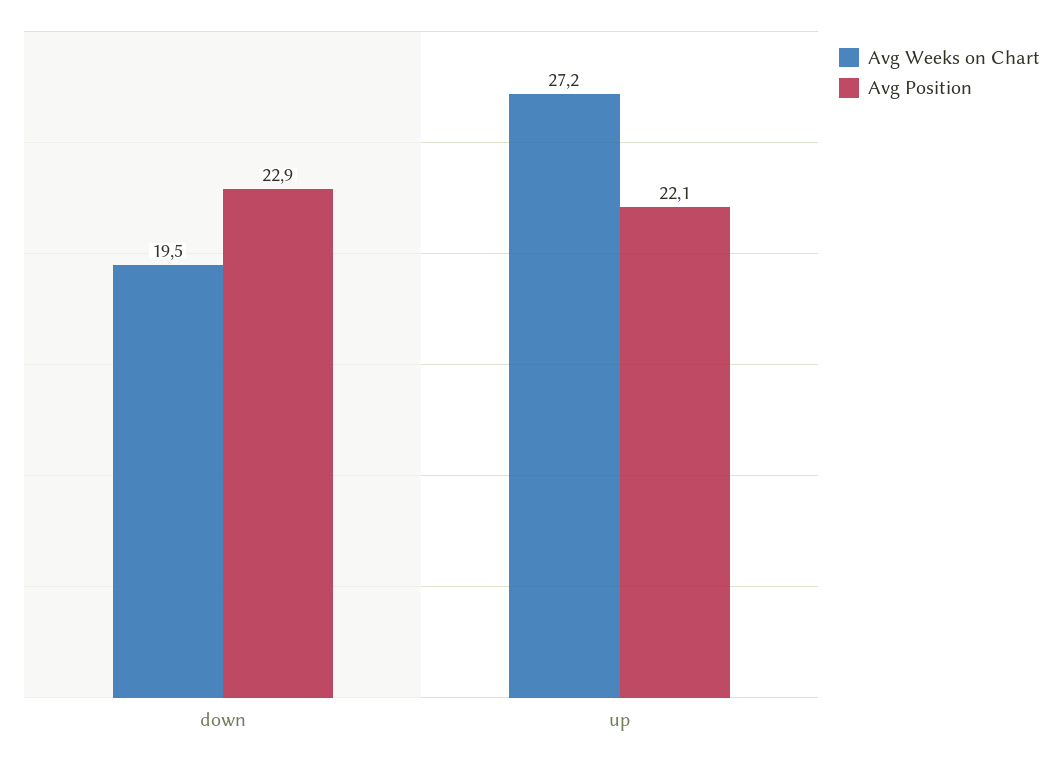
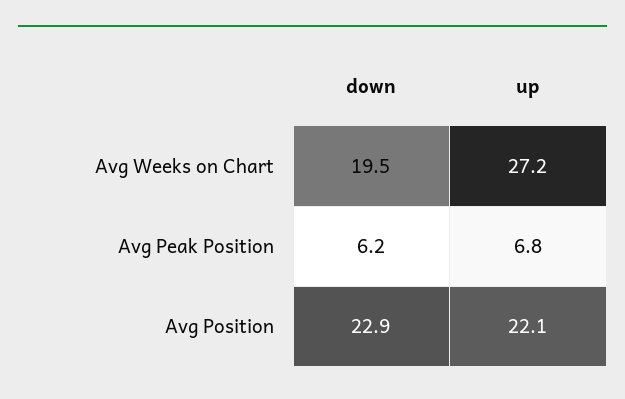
  {
    "Avg Weeks on Chart": {
      "down": 19.5,
      "up": 27.2
    },
    "Avg Position": {
      "down": 22.9,
      "up": 22.1
-   }
+   },
+   "Avg Peak Position": {
+     "down": 6.2,
+     "up": 6.8
+   }
  }

